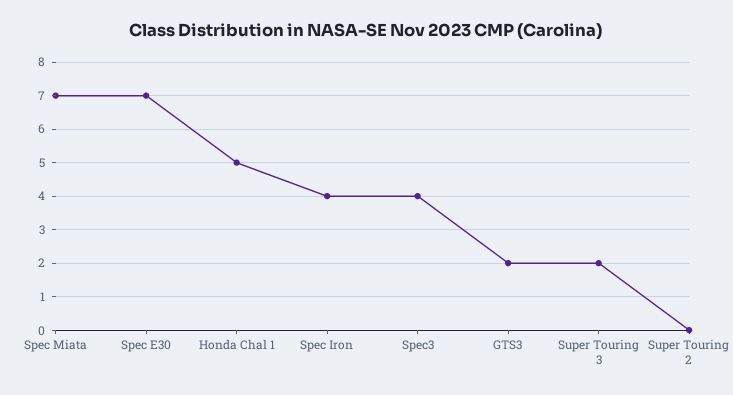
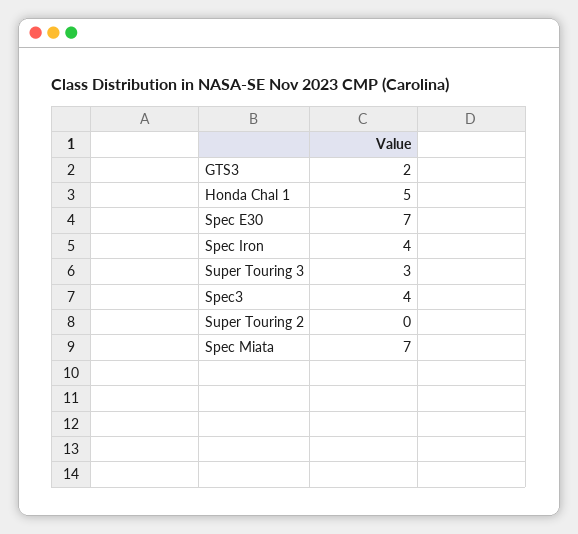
  {
    "Spec Miata": 7,
    "Spec E30": 7,
    "Honda Chal 1": 5,
    "Spec Iron": 4,
    "Spec3": 4,
    "GTS3": 2,
-   "Super Touring 3": 2,
+   "Super Touring 3": 3,
    "Super Touring 2": 0
  }

